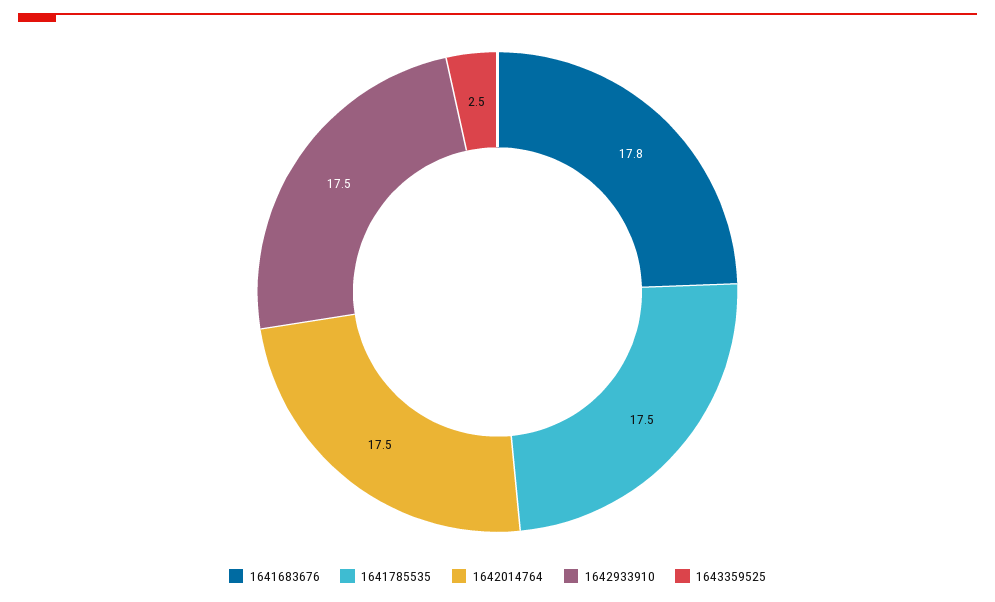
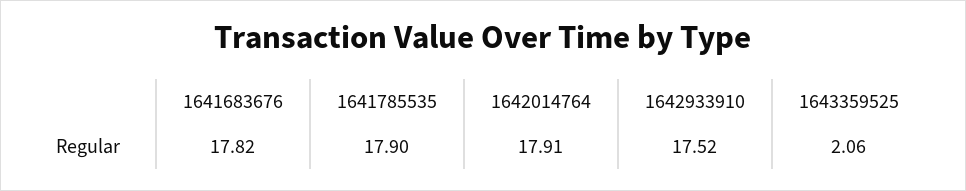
  {
    "1641683676": 17.82,
-   "1641785535": 17.5,
+   "1641785535": 17.9,
-   "1642014764": 17.5,
+   "1642014764": 17.91,
    "1642933910": 17.52,
-   "1643359525": 2.5
+   "1643359525": 2.06
  }

